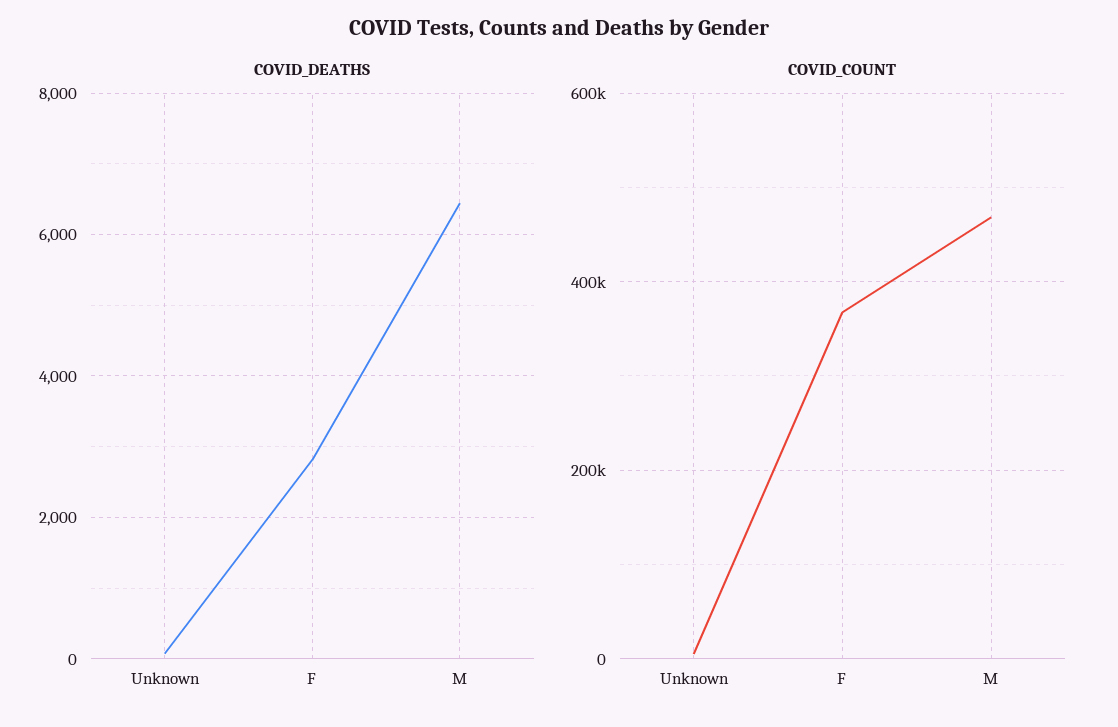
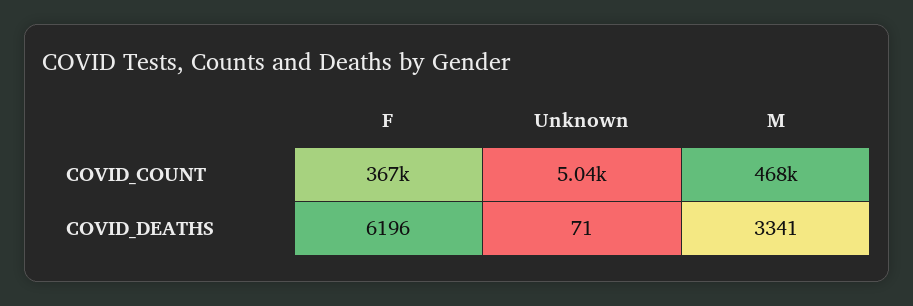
  {
    "COVID_DEATHS": {
      "Unknown": 71,
-     "F": 2800,
+     "F": 6196,
-     "M": 6400
+     "M": 3341
    },
    "COVID_COUNT": {
      "Unknown": 5040,
      "F": 367000,
      "M": 468000
    }
  }

